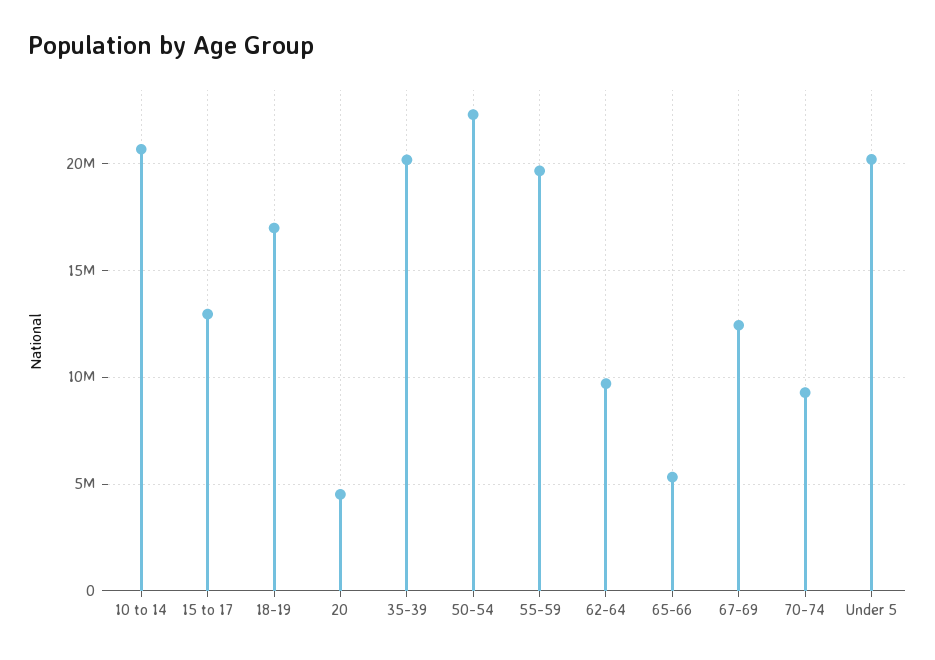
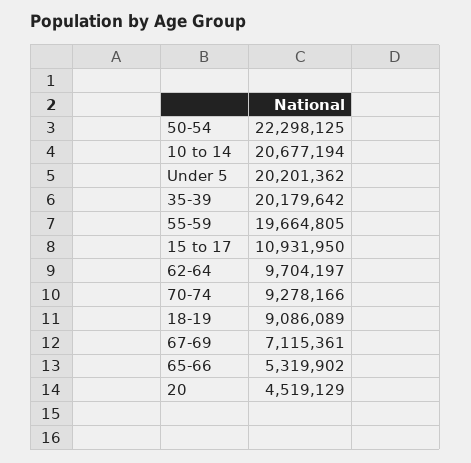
  {
    "10 to 14": 20677194,
-   "15 to 17": 13000000,
+   "15 to 17": 10931950,
-   "18-19": 17000000,
+   "18-19": 9086089,
    "20": 4519129,
    "35-39": 20179642,
    "50-54": 22298125,
    "55-59": 19664805,
    "62-64": 9704197,
    "65-66": 5319902,
-   "67-69": 12500000,
+   "67-69": 7115361,
    "70-74": 9278166,
    "Under 5": 20201362
  }

